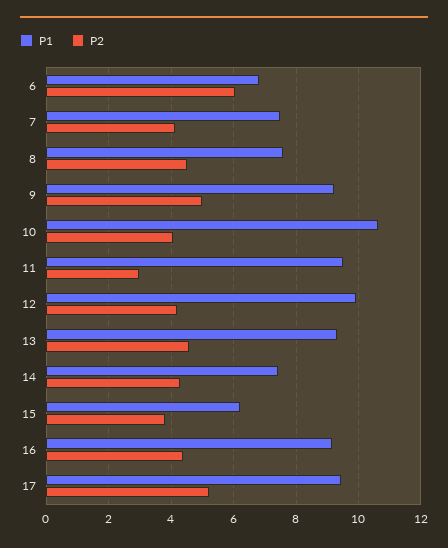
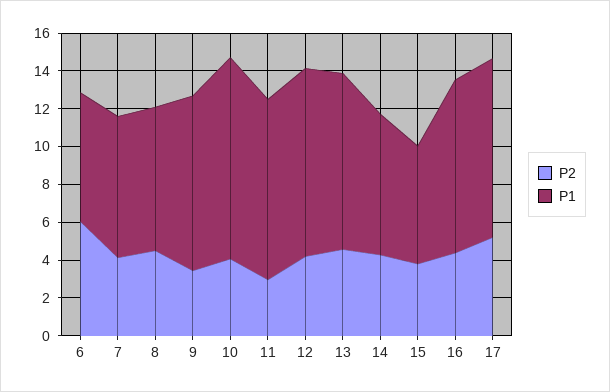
  {
    "P1": {
      "6": 6.8,
      "7": 7.4,
      "8": 7.6,
      "9": 9.2,
      "10": 10.6,
      "11": 9.6,
      "12": 10,
      "13": 9.4,
      "14": 7.4,
      "15": 6.2,
      "16": 9.2,
      "17": 9.4
    },
    "P2": {
      "6": 6,
      "7": 4.2,
      "8": 4.6,
-     "9": 5,
+     "9": 3.5,
      "10": 4,
      "11": 3,
      "12": 4.2,
      "13": 4.6,
      "14": 4.2,
      "15": 3.8,
      "16": 4.4,
      "17": 5.2
    }
  }

